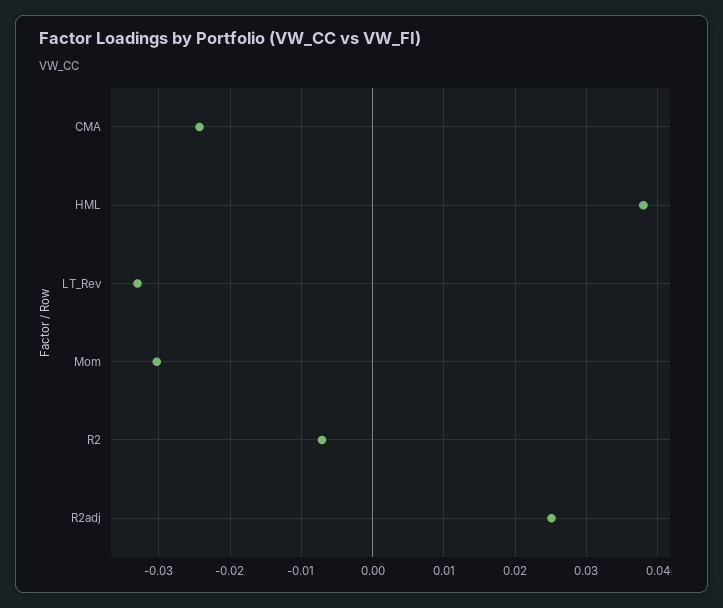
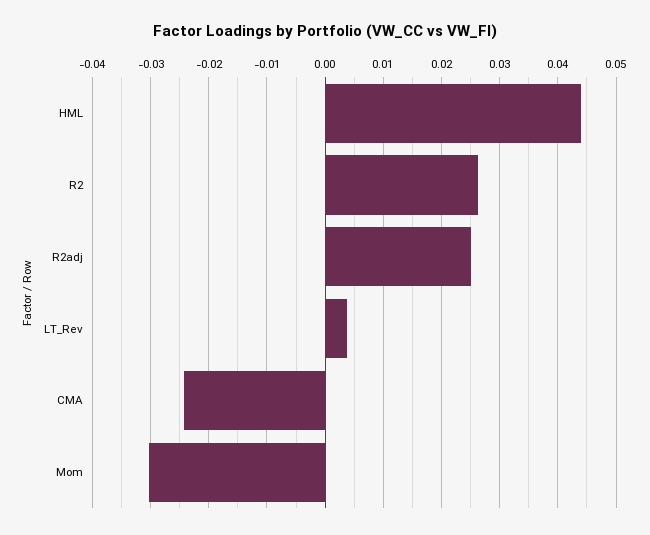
  {
    "CMA": -0.024,
-   "HML": 0.038,
+   "HML": 0.044,
-   "LT_Rev": -0.033,
+   "LT_Rev": 0.004,
    "Mom": -0.03,
-   "R2": -0.007,
+   "R2": 0.026,
    "R2adj": 0.025
  }

